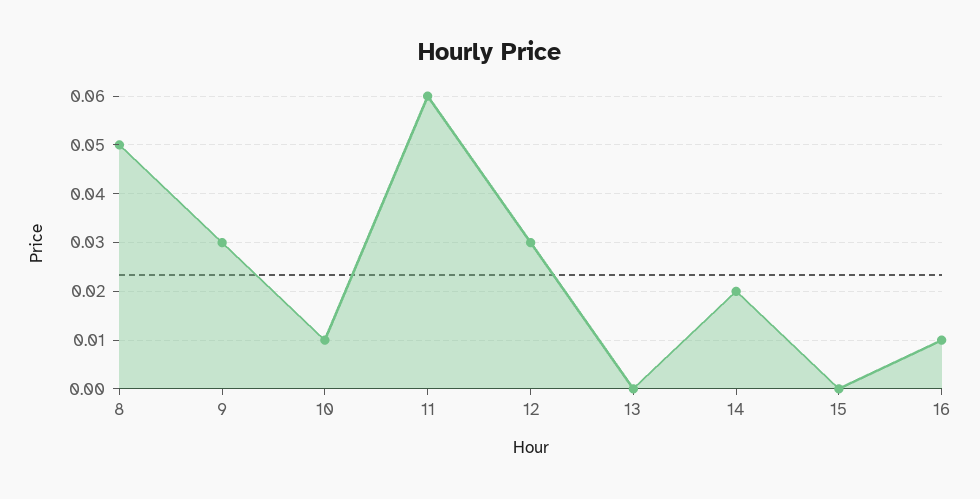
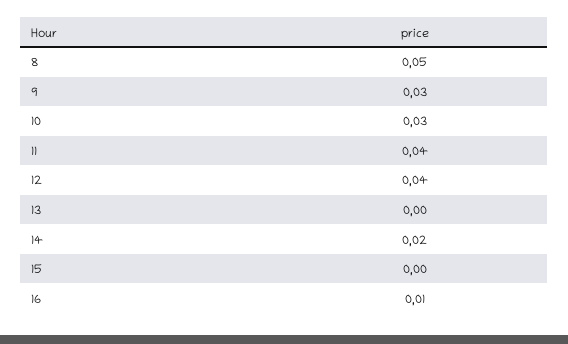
  {
    "8": 0.05,
    "9": 0.03,
-   "10": 0.01,
+   "10": 0.03,
-   "11": 0.06,
+   "11": 0.04,
-   "12": 0.03,
+   "12": 0.04,
    "13": 0,
    "14": 0.02,
    "15": 0,
    "16": 0.01
  }

